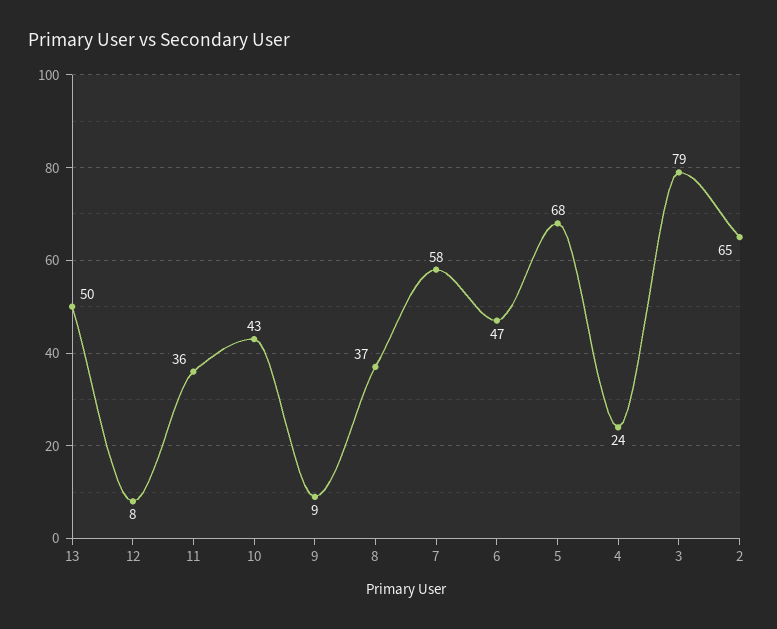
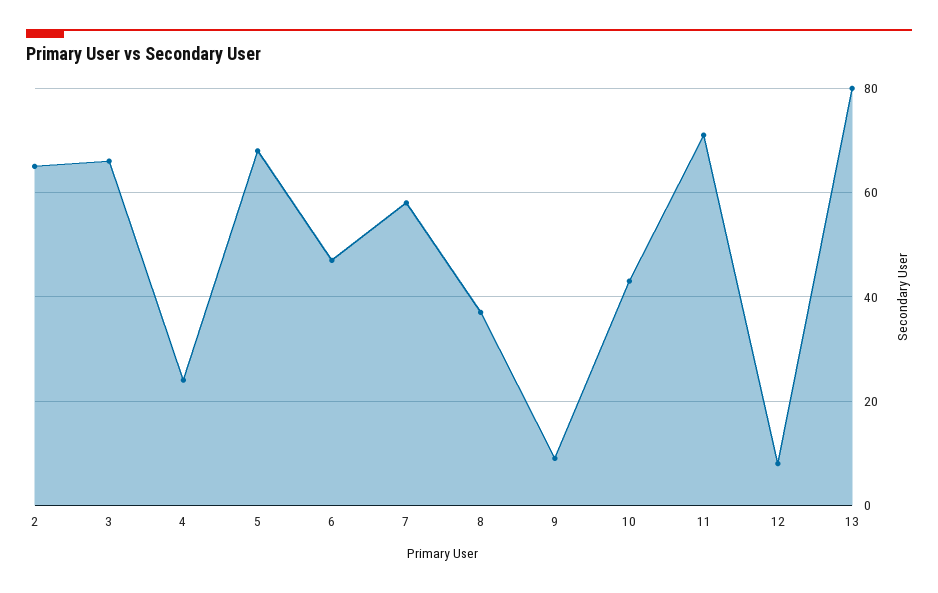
  {
-   "13": 50,
+   "13": 80,
    "12": 8,
-   "11": 36,
+   "11": 70,
    "10": 43,
    "9": 9,
    "8": 37,
    "7": 58,
    "6": 47,
    "5": 68,
    "4": 24,
-   "3": 79,
+   "3": 65,
    "2": 65
  }

